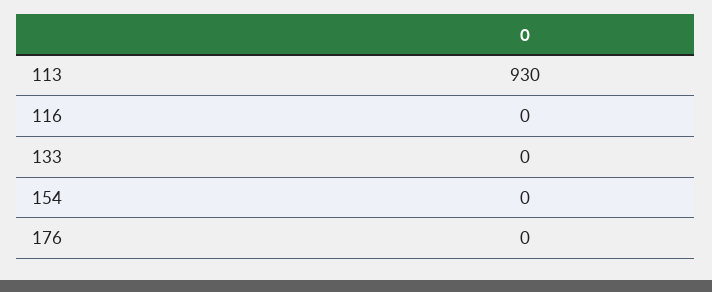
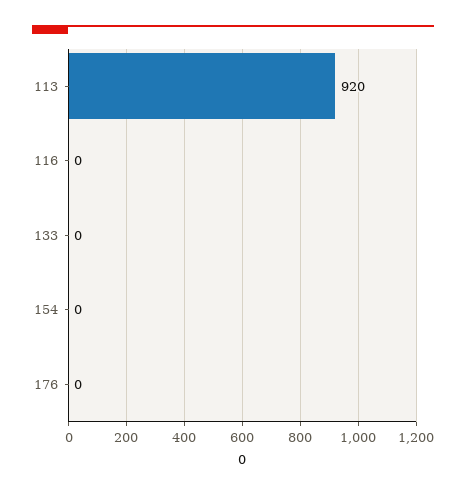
  {
-   "113": 930,
+   "113": 920,
    "116": 0,
    "133": 0,
    "154": 0,
    "176": 0
  }

